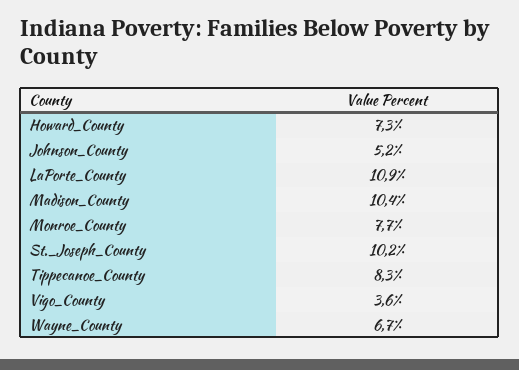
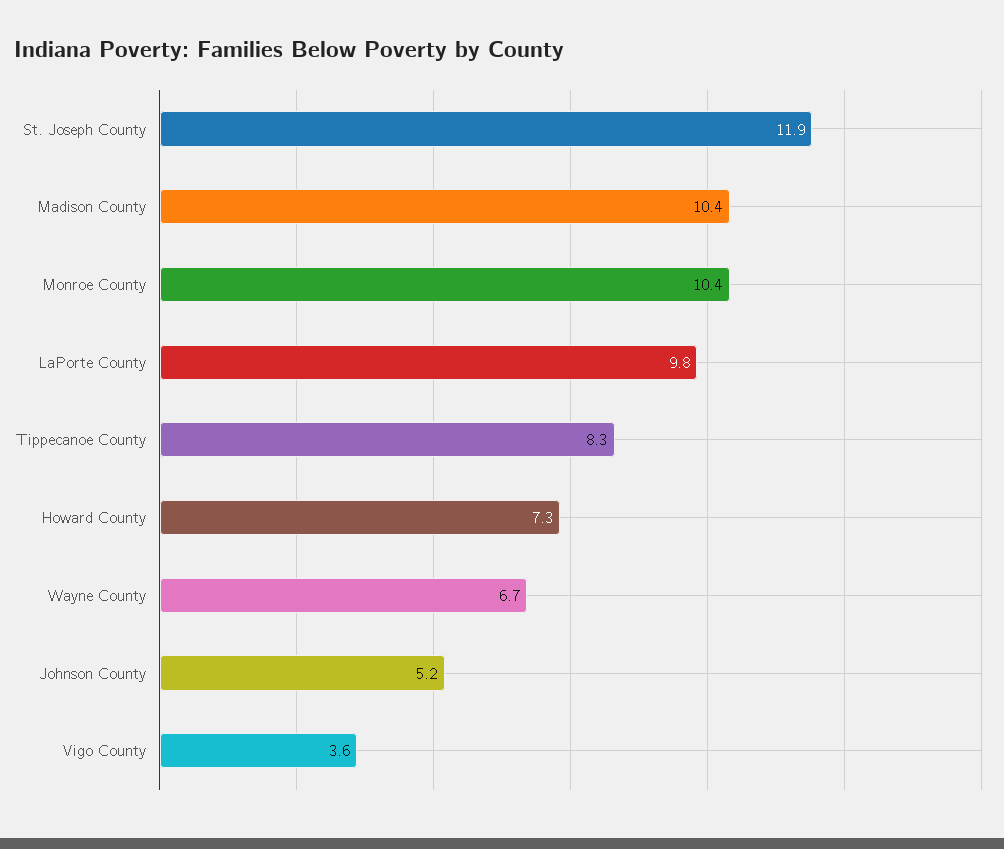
  {
    "Howard_County": 7.3,
    "Johnson_County": 5.2,
-   "LaPorte_County": 10.9,
+   "LaPorte_County": 9.8,
    "Madison_County": 10.4,
-   "Monroe_County": 7.7,
+   "Monroe_County": 10.4,
-   "St._Joseph_County": 10.2,
+   "St._Joseph_County": 11.9,
    "Tippecanoe_County": 8.3,
    "Vigo_County": 3.6,
    "Wayne_County": 6.7
  }

